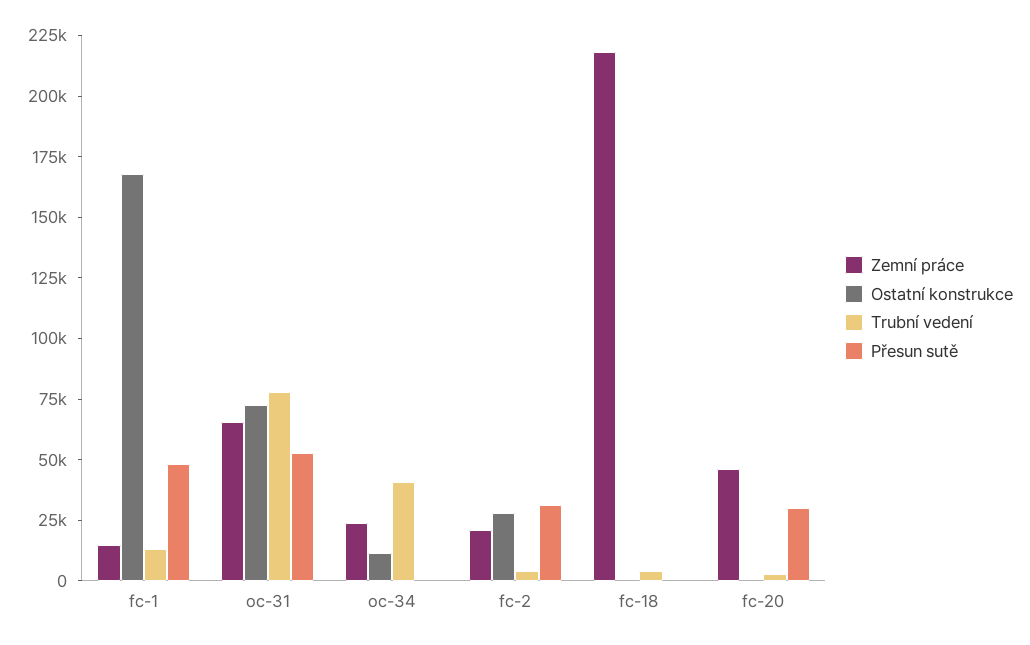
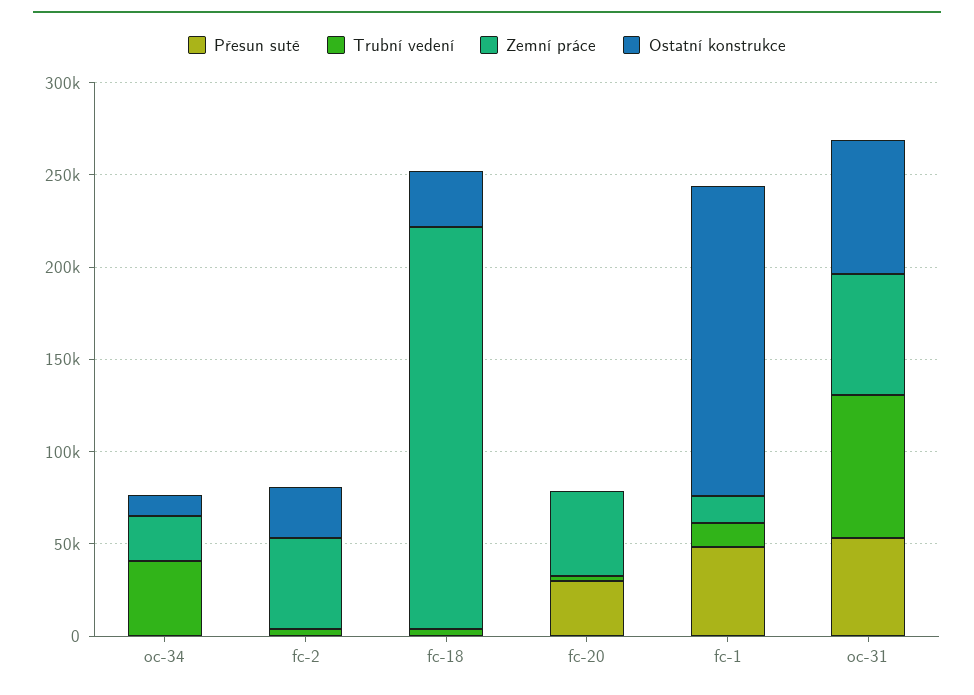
  {
    "Zemní práce": {
      "fc-1": 15000,
      "oc-31": 65000,
      "oc-34": 25000,
-     "fc-2": 20000,
+     "fc-2": 50000,
      "fc-18": 220000,
      "fc-20": 45000
    },
    "Ostatní konstrukce": {
      "fc-1": 170000,
      "oc-31": 70000,
      "oc-34": 10000,
      "fc-2": 30000,
-     "fc-18": 0,
+     "fc-18": 30000,
      "fc-20": 0
    },
    "Trubní vedení": {
      "fc-1": 15000,
      "oc-31": 80000,
      "oc-34": 40000,
      "fc-2": 5000,
      "fc-18": 5000,
      "fc-20": 5000
    },
    "Přesun sutě": {
      "fc-1": 50000,
      "oc-31": 55000,
      "oc-34": 0,
-     "fc-2": 30000,
+     "fc-2": 0,
      "fc-18": 0,
      "fc-20": 30000
    }
  }

